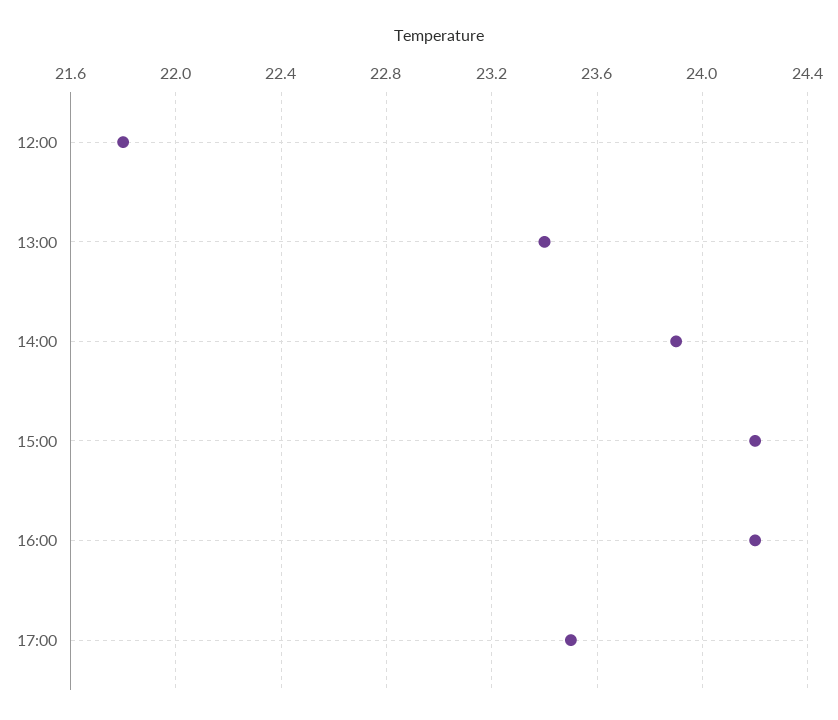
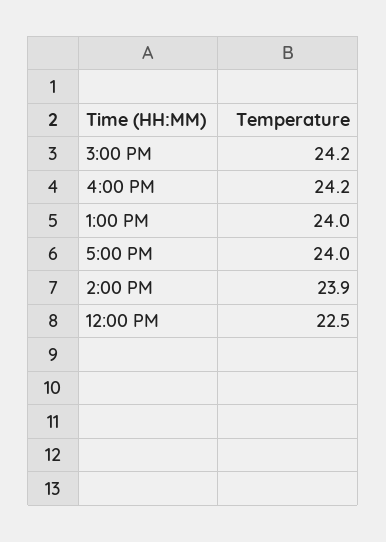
  {
-   "12:00": 21.8,
+   "12:00": 22.5,
-   "13:00": 23.4,
+   "13:00": 24,
    "14:00": 23.9,
    "15:00": 24.2,
    "16:00": 24.2,
-   "17:00": 23.5
+   "17:00": 24
  }

